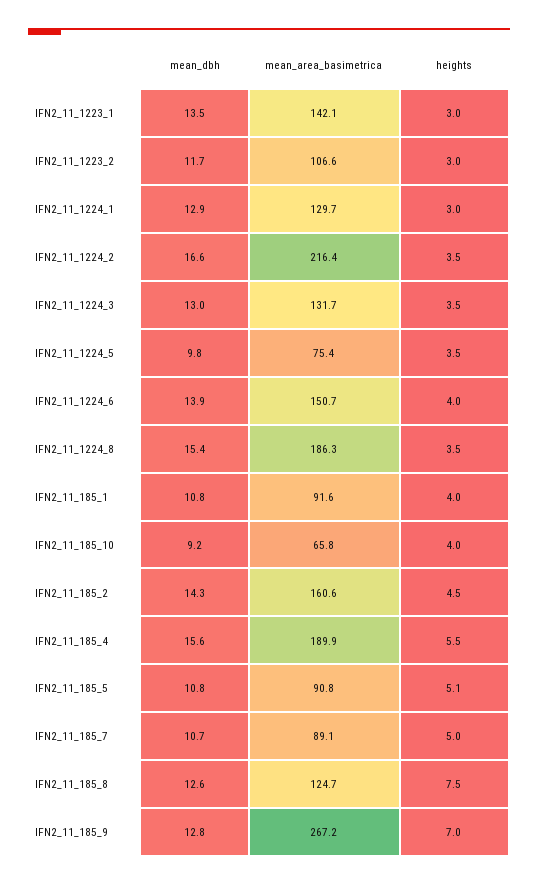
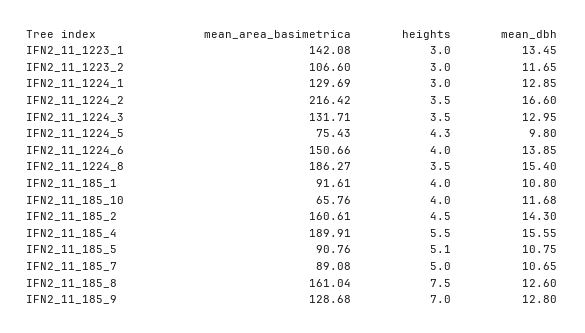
  {
    "mean_dbh": {
      "IFN2_11_1223_1": 13.45,
      "IFN2_11_1223_2": 11.65,
      "IFN2_11_1224_1": 12.85,
      "IFN2_11_1224_2": 16.6,
      "IFN2_11_1224_3": 12.95,
      "IFN2_11_1224_5": 9.8,
      "IFN2_11_1224_6": 13.85,
      "IFN2_11_1224_8": 15.4,
      "IFN2_11_185_1": 10.8,
-     "IFN2_11_185_10": 9.2,
+     "IFN2_11_185_10": 11.68,
      "IFN2_11_185_2": 14.3,
      "IFN2_11_185_4": 15.55,
      "IFN2_11_185_5": 10.75,
      "IFN2_11_185_7": 10.65,
      "IFN2_11_185_8": 12.6,
      "IFN2_11_185_9": 12.8
    },
    "mean_area_basimetrica": {
      "IFN2_11_1223_1": 142.08,
      "IFN2_11_1223_2": 106.6,
      "IFN2_11_1224_1": 129.69,
      "IFN2_11_1224_2": 216.42,
      "IFN2_11_1224_3": 131.71,
      "IFN2_11_1224_5": 75.43,
      "IFN2_11_1224_6": 150.66,
      "IFN2_11_1224_8": 186.27,
      "IFN2_11_185_1": 91.61,
      "IFN2_11_185_10": 65.76,
      "IFN2_11_185_2": 160.61,
      "IFN2_11_185_4": 189.91,
      "IFN2_11_185_5": 90.76,
      "IFN2_11_185_7": 89.08,
-     "IFN2_11_185_8": 124.7,
+     "IFN2_11_185_8": 161.04,
-     "IFN2_11_185_9": 267.2
+     "IFN2_11_185_9": 128.68
    },
    "heights": {
      "IFN2_11_1223_1": 3,
      "IFN2_11_1223_2": 3,
      "IFN2_11_1224_1": 3,
      "IFN2_11_1224_2": 3.5,
      "IFN2_11_1224_3": 3.5,
-     "IFN2_11_1224_5": 3.5,
+     "IFN2_11_1224_5": 4.3,
      "IFN2_11_1224_6": 4,
      "IFN2_11_1224_8": 3.5,
      "IFN2_11_185_1": 4,
      "IFN2_11_185_10": 4,
      "IFN2_11_185_2": 4.5,
      "IFN2_11_185_4": 5.5,
      "IFN2_11_185_5": 5.1,
      "IFN2_11_185_7": 5,
      "IFN2_11_185_8": 7.5,
      "IFN2_11_185_9": 7
    }
  }

